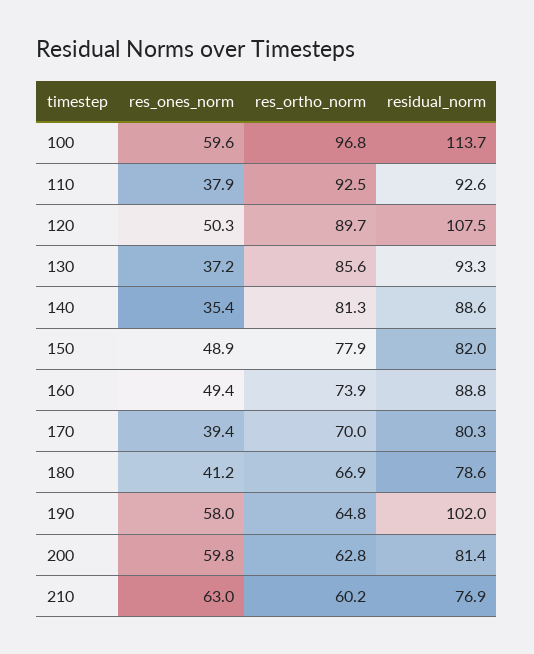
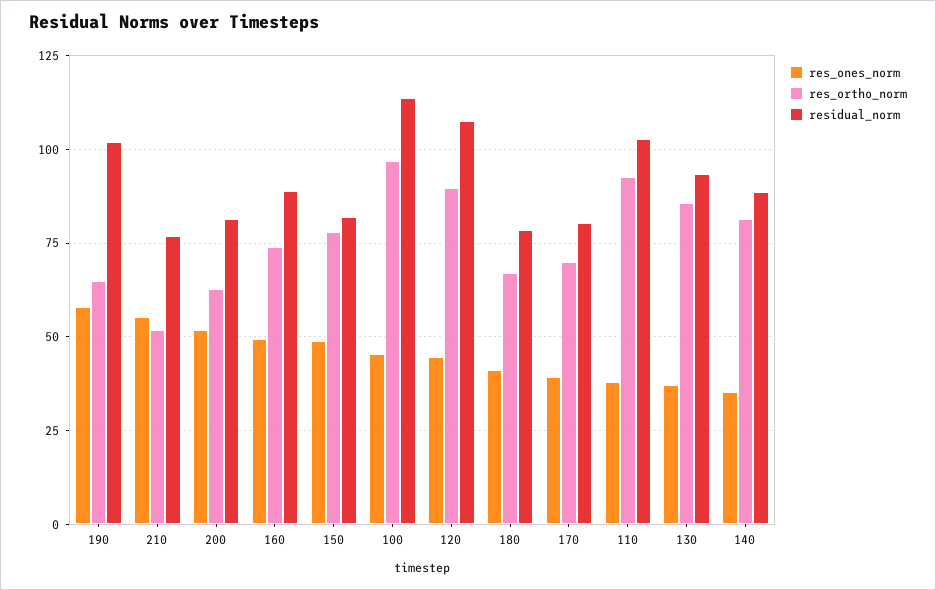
  {
    "res_ones_norm": {
-     "100": 59.6,
+     "100": 45,
      "110": 37.9,
-     "120": 50.3,
+     "120": 45,
      "130": 37.2,
      "140": 35.4,
      "150": 48.9,
      "160": 49.4,
      "170": 39.4,
      "180": 41.2,
      "190": 58,
-     "200": 59.8,
+     "200": 52.5,
-     "210": 63
+     "210": 55
    },
    "res_ortho_norm": {
      "100": 96.8,
      "110": 92.5,
      "120": 89.7,
      "130": 85.6,
      "140": 81.3,
      "150": 77.9,
      "160": 73.9,
      "170": 70,
      "180": 66.9,
      "190": 64.8,
      "200": 62.8,
-     "210": 60.2
+     "210": 52.5
    },
    "residual_norm": {
      "100": 113.7,
-     "110": 92.6,
+     "110": 102.5,
      "120": 107.5,
      "130": 93.3,
      "140": 88.6,
      "150": 82,
      "160": 88.8,
      "170": 80.3,
      "180": 78.6,
      "190": 102,
      "200": 81.4,
      "210": 76.9
    }
  }

